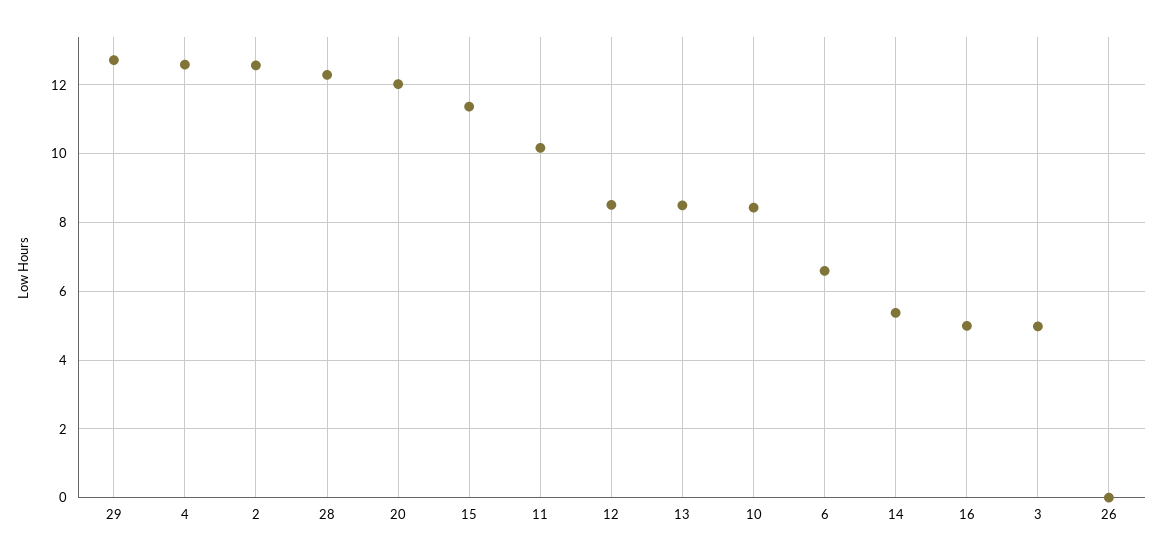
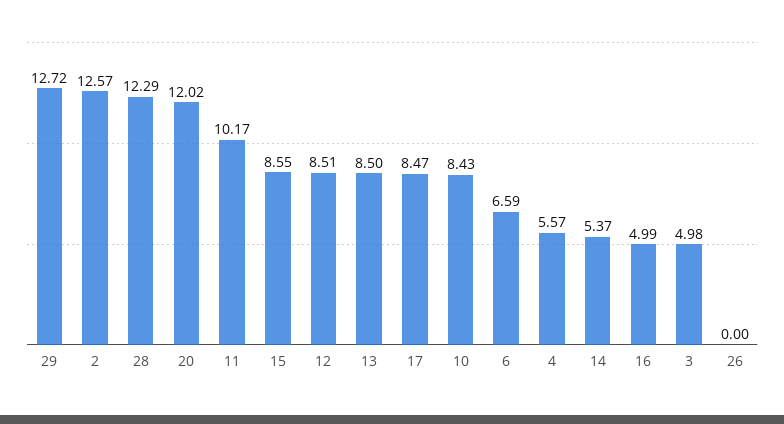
  {
    "29": 12.72,
-   "4": 12.6,
+   "4": 5.57,
    "2": 12.57,
    "28": 12.29,
    "20": 12.02,
-   "15": 11.4,
+   "15": 8.55,
    "11": 10.17,
    "12": 8.51,
    "13": 8.5,
    "10": 8.43,
    "6": 6.59,
    "14": 5.37,
    "16": 4.99,
    "3": 4.98,
-   "26": 0
+   "26": 0,
+   "17": 8.47
  }

